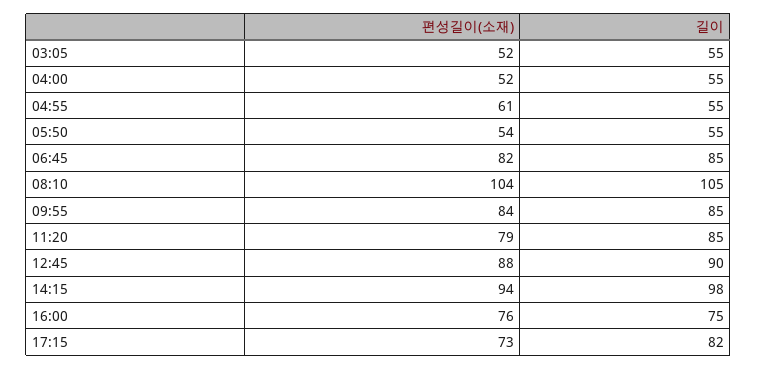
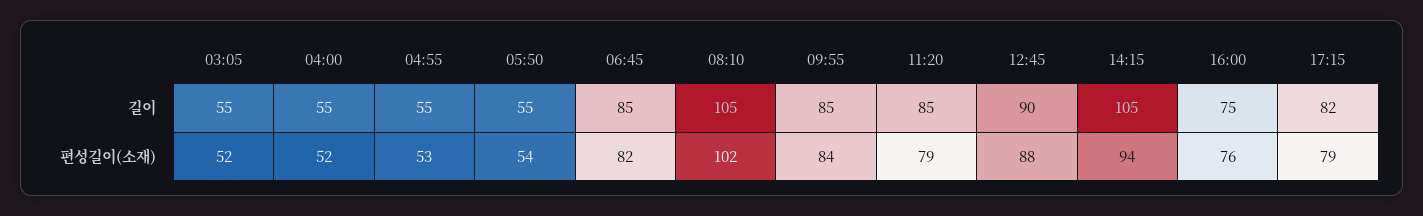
  {
    "편성길이(소재)": {
      "03:05": 52,
      "04:00": 52,
-     "04:55": 61,
+     "04:55": 53,
      "05:50": 54,
      "06:45": 82,
-     "08:10": 104,
+     "08:10": 102,
      "09:55": 84,
      "11:20": 79,
      "12:45": 88,
      "14:15": 94,
      "16:00": 76,
-     "17:15": 73
+     "17:15": 79
    },
    "길이": {
      "03:05": 55,
      "04:00": 55,
      "04:55": 55,
      "05:50": 55,
      "06:45": 85,
      "08:10": 105,
      "09:55": 85,
      "11:20": 85,
      "12:45": 90,
-     "14:15": 98,
+     "14:15": 105,
      "16:00": 75,
      "17:15": 82
    }
  }

